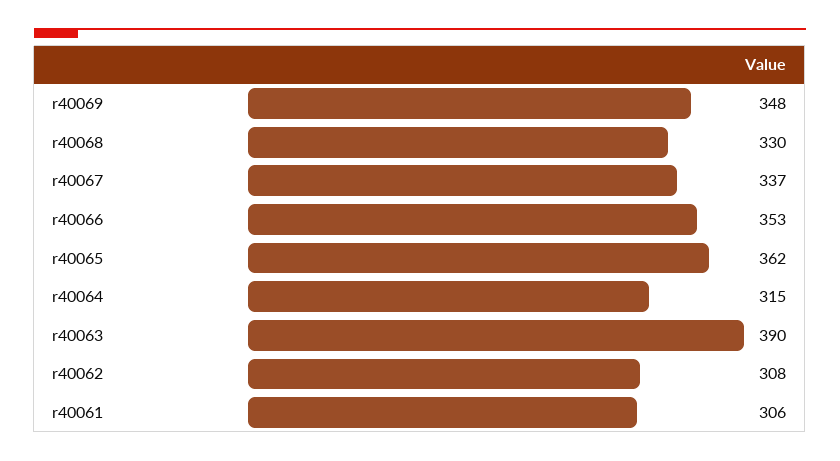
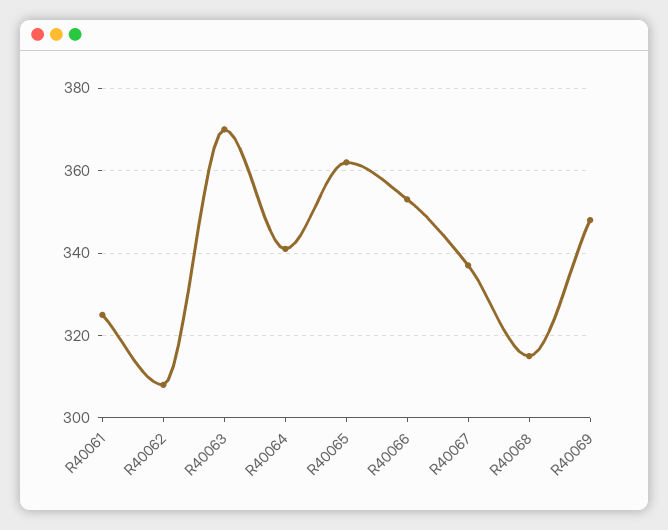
  {
    "r40069": 348,
-   "r40068": 330,
+   "r40068": 315,
    "r40067": 337,
    "r40066": 353,
    "r40065": 362,
-   "r40064": 315,
+   "r40064": 340,
-   "r40063": 390,
+   "r40063": 370,
    "r40062": 308,
-   "r40061": 306
+   "r40061": 325
  }

